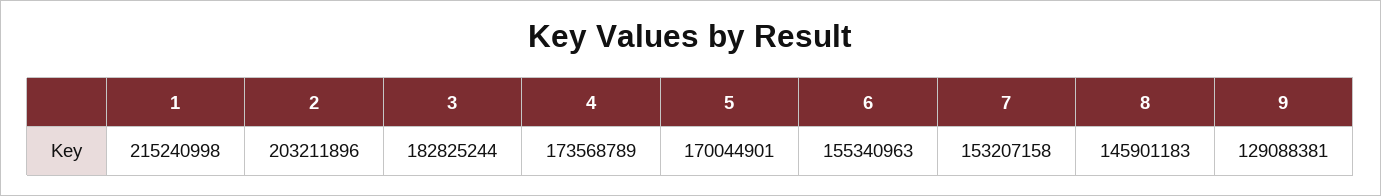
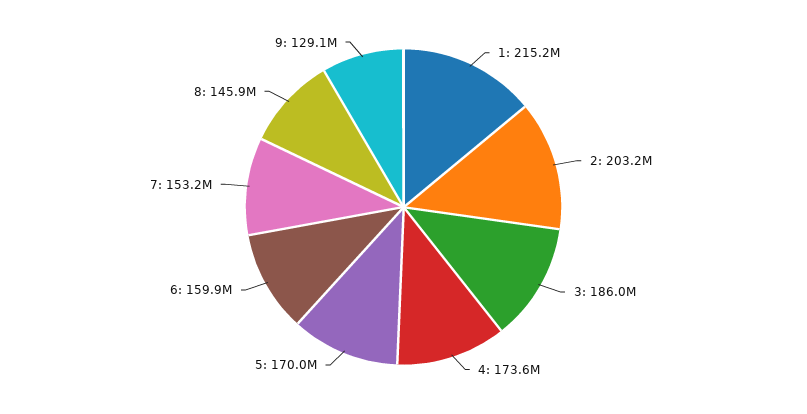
  {
    "1": 215240998,
    "2": 203211896,
-   "3": 182825244,
+   "3": 186000000,
    "4": 173568789,
    "5": 170044901,
-   "6": 155340963,
+   "6": 159900000,
    "7": 153207158,
    "8": 145901183,
    "9": 129088381
  }

